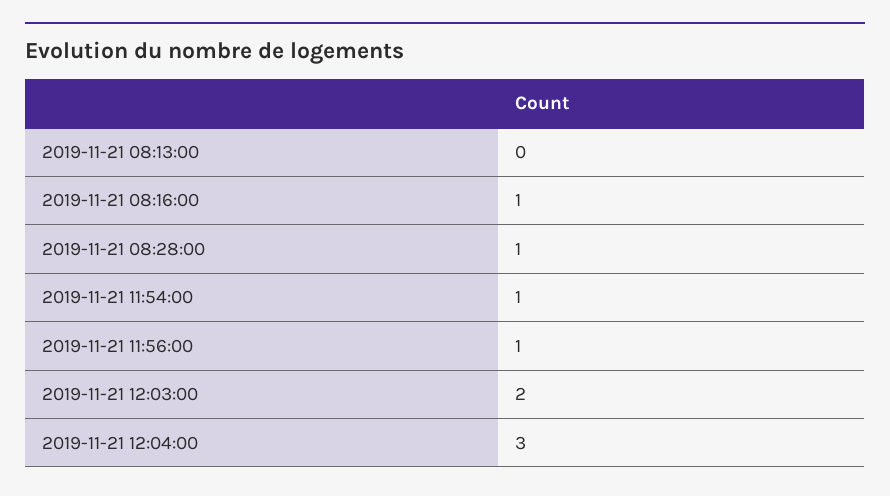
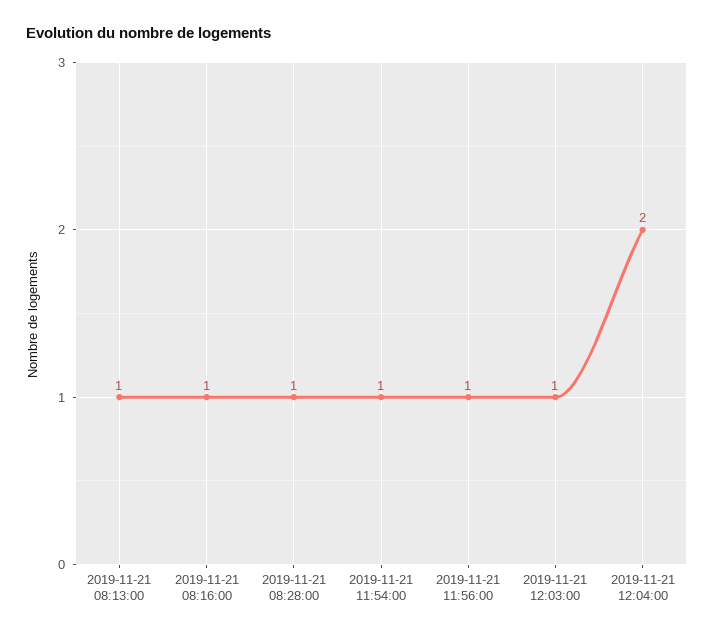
  {
-   "2019-11-21 08:13:00": 0,
+   "2019-11-21 08:13:00": 1,
    "2019-11-21 08:16:00": 1,
    "2019-11-21 08:28:00": 1,
    "2019-11-21 11:54:00": 1,
    "2019-11-21 11:56:00": 1,
-   "2019-11-21 12:03:00": 2,
+   "2019-11-21 12:03:00": 1,
-   "2019-11-21 12:04:00": 3
+   "2019-11-21 12:04:00": 2
  }

